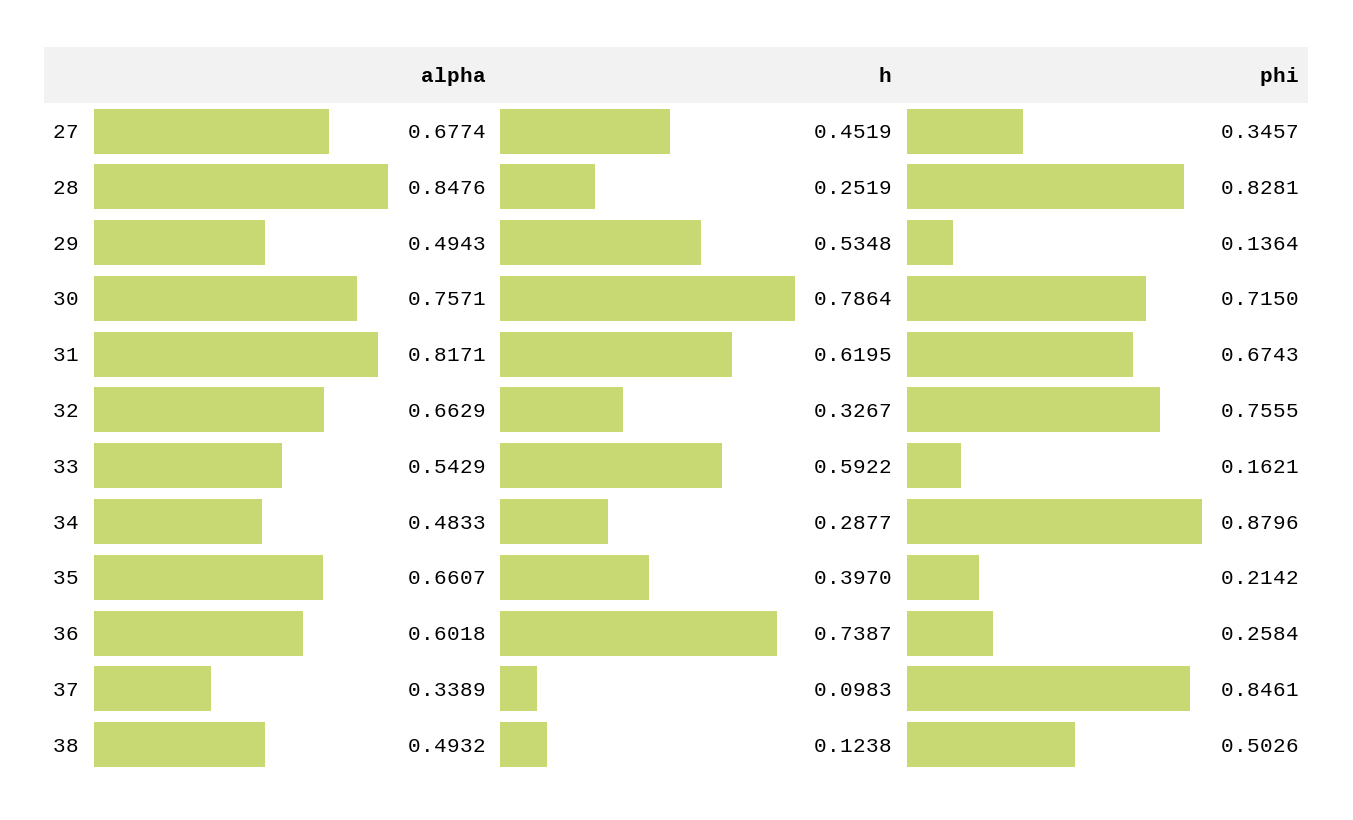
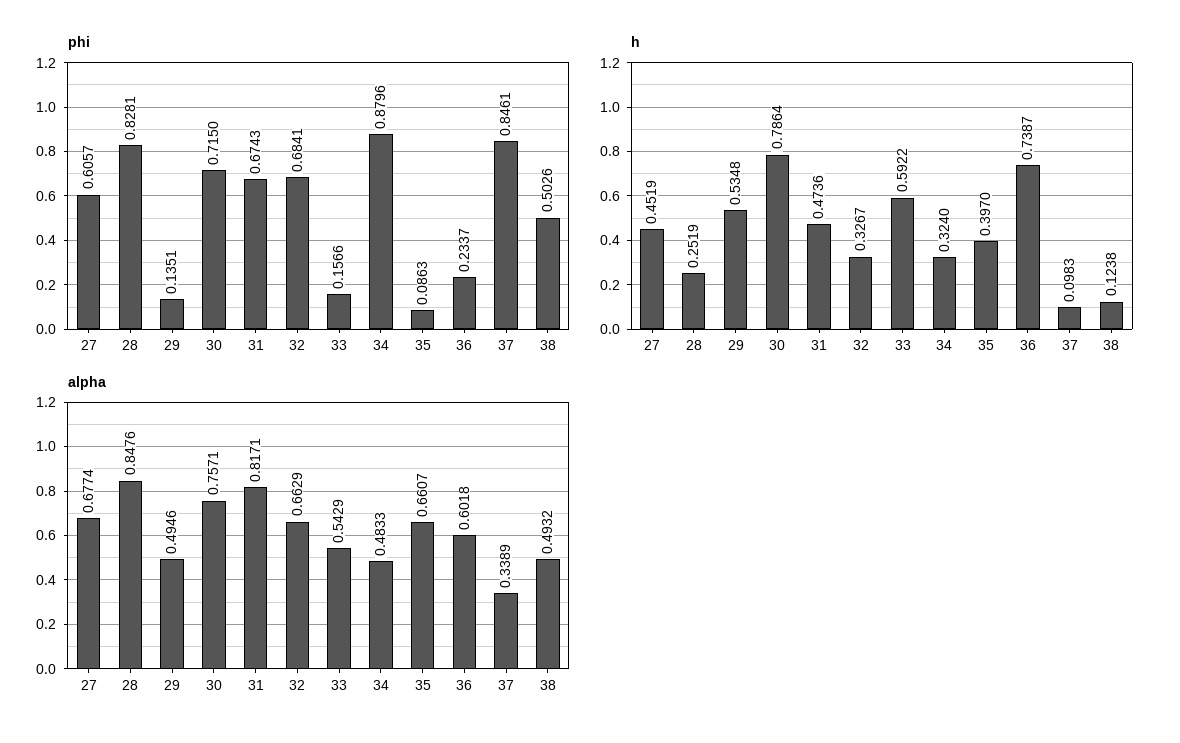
  {
    "alpha": {
      "27": 0.6774,
      "28": 0.8476,
-     "29": 0.4943,
+     "29": 0.4946,
      "30": 0.7571,
      "31": 0.8171,
      "32": 0.6629,
      "33": 0.5429,
      "34": 0.4833,
      "35": 0.6607,
      "36": 0.6018,
      "37": 0.3389,
      "38": 0.4932
    },
    "h": {
      "27": 0.4519,
      "28": 0.2519,
      "29": 0.5348,
      "30": 0.7864,
-     "31": 0.6195,
+     "31": 0.4736,
      "32": 0.3267,
      "33": 0.5922,
-     "34": 0.2877,
+     "34": 0.324,
      "35": 0.397,
      "36": 0.7387,
      "37": 0.0983,
      "38": 0.1238
    },
    "phi": {
-     "27": 0.3457,
+     "27": 0.6057,
      "28": 0.8281,
-     "29": 0.1364,
+     "29": 0.1351,
      "30": 0.715,
      "31": 0.6743,
-     "32": 0.7555,
+     "32": 0.6841,
-     "33": 0.1621,
+     "33": 0.1566,
      "34": 0.8796,
-     "35": 0.2142,
+     "35": 0.0863,
-     "36": 0.2584,
+     "36": 0.2337,
      "37": 0.8461,
      "38": 0.5026
    }
  }

